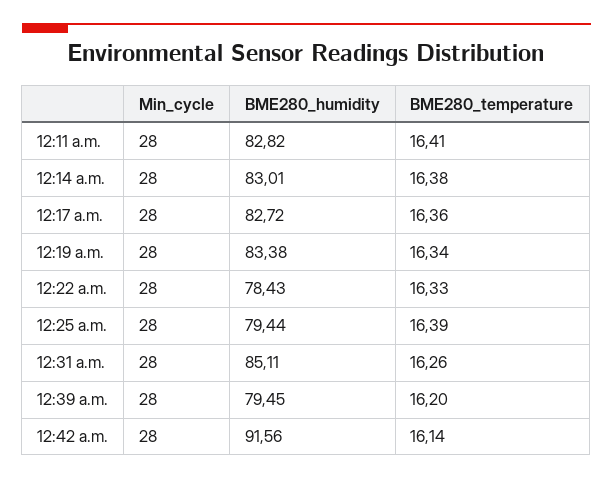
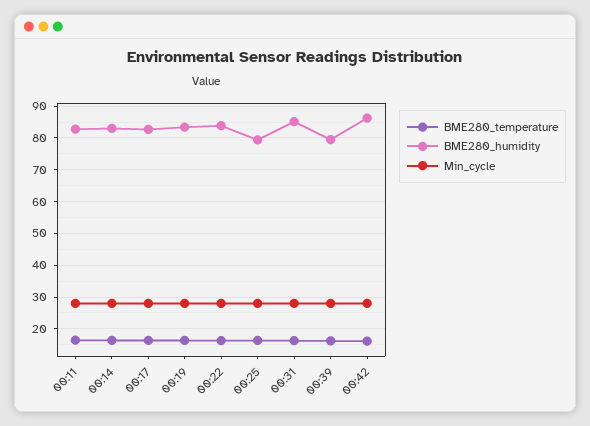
  {
    "Min_cycle": {
      "12:11 a.m.": 28,
      "12:14 a.m.": 28,
      "12:17 a.m.": 28,
      "12:19 a.m.": 28,
      "12:22 a.m.": 28,
      "12:25 a.m.": 28,
      "12:31 a.m.": 28,
      "12:39 a.m.": 28,
      "12:42 a.m.": 28
    },
    "BME280_humidity": {
      "12:11 a.m.": 82.82,
      "12:14 a.m.": 83.01,
      "12:17 a.m.": 82.72,
      "12:19 a.m.": 83.38,
-     "12:22 a.m.": 78.43,
+     "12:22 a.m.": 84,
      "12:25 a.m.": 79.44,
      "12:31 a.m.": 85.11,
      "12:39 a.m.": 79.45,
-     "12:42 a.m.": 91.56
+     "12:42 a.m.": 86
    },
    "BME280_temperature": {
      "12:11 a.m.": 16.41,
      "12:14 a.m.": 16.38,
      "12:17 a.m.": 16.36,
      "12:19 a.m.": 16.34,
      "12:22 a.m.": 16.33,
      "12:25 a.m.": 16.39,
      "12:31 a.m.": 16.26,
      "12:39 a.m.": 16.2,
      "12:42 a.m.": 16.14
    }
  }

